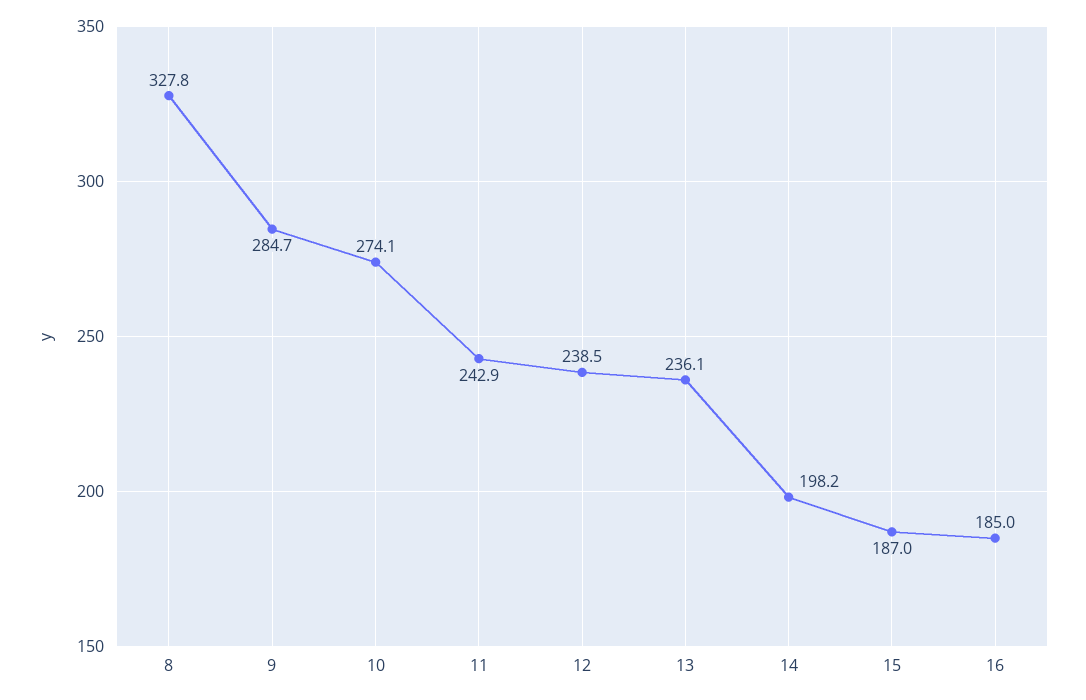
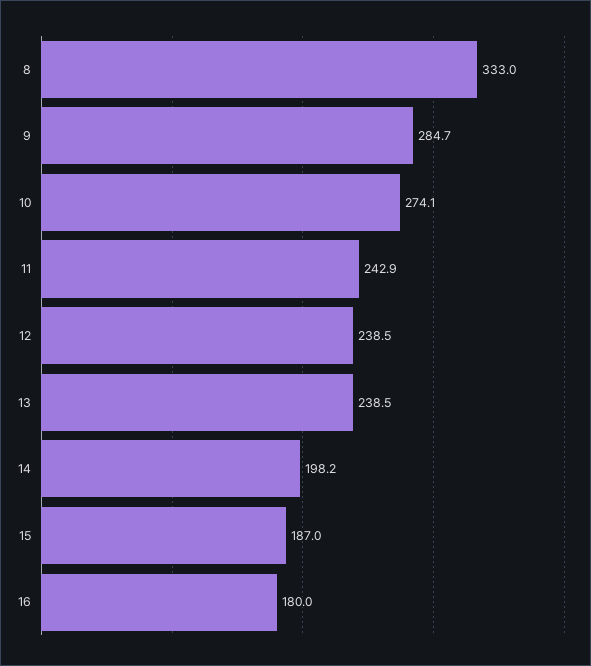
  {
-   "8": 327.8,
+   "8": 333,
    "9": 284.7,
    "10": 274.1,
    "11": 242.9,
    "12": 238.5,
-   "13": 236.1,
+   "13": 238.5,
    "14": 198.2,
    "15": 187,
-   "16": 185
+   "16": 180
  }

